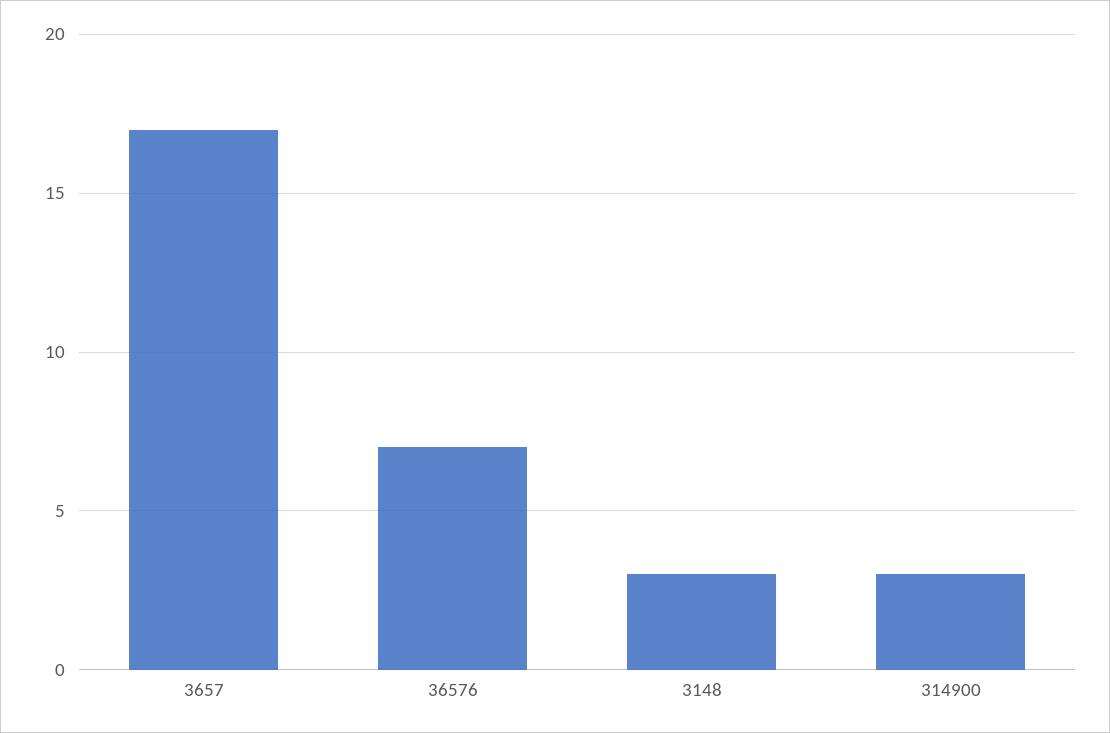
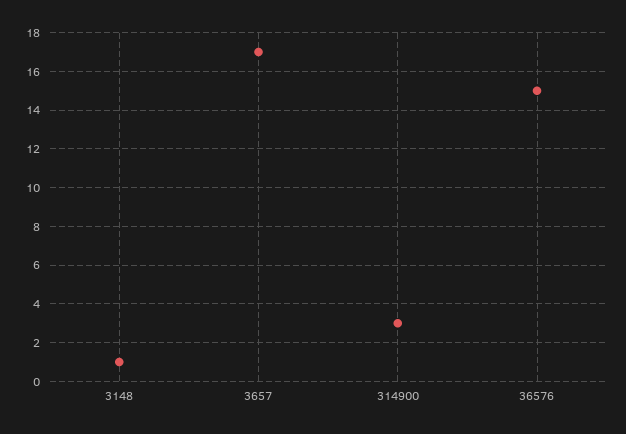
  {
    "3657": 17,
-   "36576": 7,
+   "36576": 15,
-   "3148": 3,
+   "3148": 1,
    "314900": 3
  }

